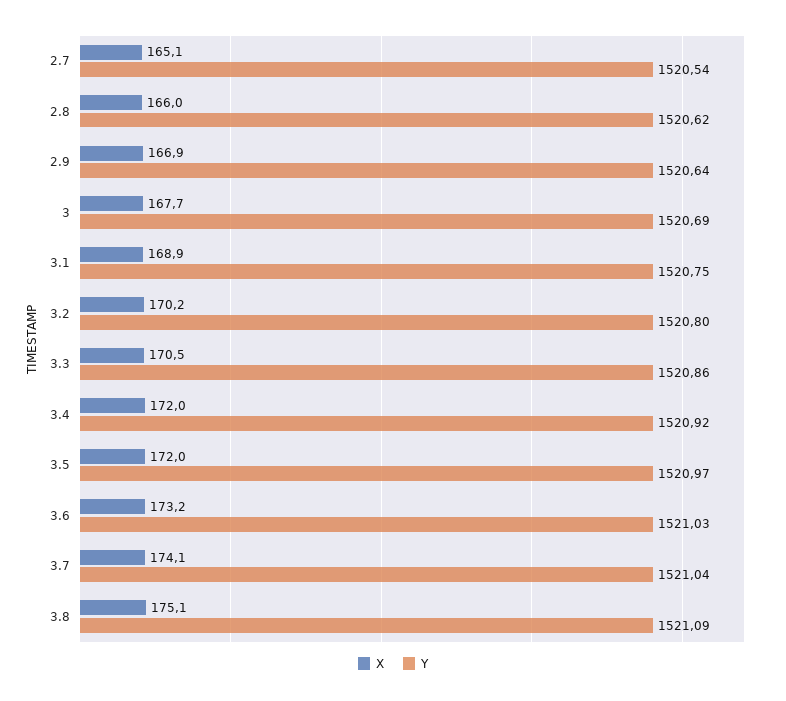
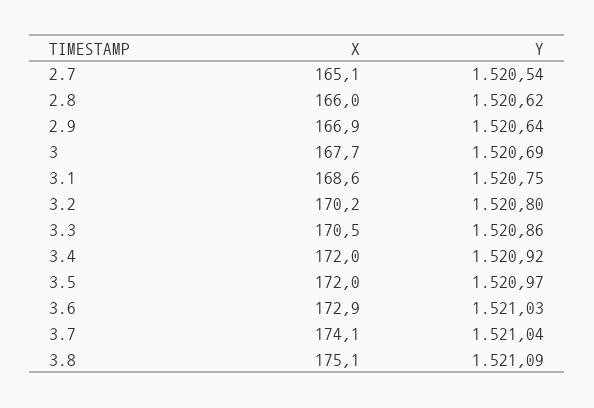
  {
    "X": {
      "2.7": 165.1,
      "2.8": 166,
      "2.9": 166.9,
      "3": 167.7,
-     "3.1": 168.9,
+     "3.1": 168.6,
      "3.2": 170.2,
      "3.3": 170.5,
      "3.4": 172,
      "3.5": 172,
-     "3.6": 173.2,
+     "3.6": 172.9,
      "3.7": 174.1,
      "3.8": 175.1
    },
    "Y": {
      "2.7": 1520.54,
      "2.8": 1520.62,
      "2.9": 1520.64,
      "3": 1520.69,
      "3.1": 1520.75,
      "3.2": 1520.8,
      "3.3": 1520.86,
      "3.4": 1520.92,
      "3.5": 1520.97,
      "3.6": 1521.03,
      "3.7": 1521.04,
      "3.8": 1521.09
    }
  }

